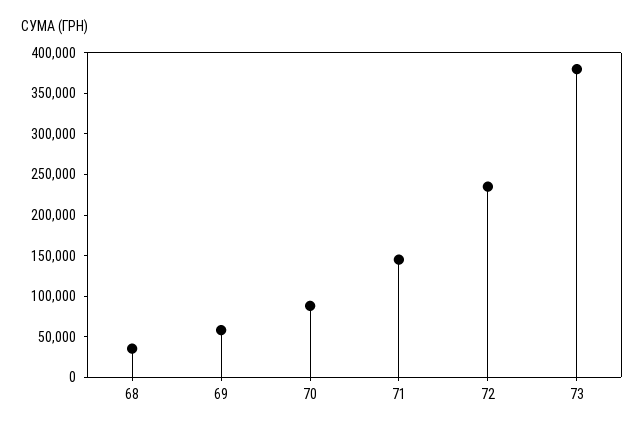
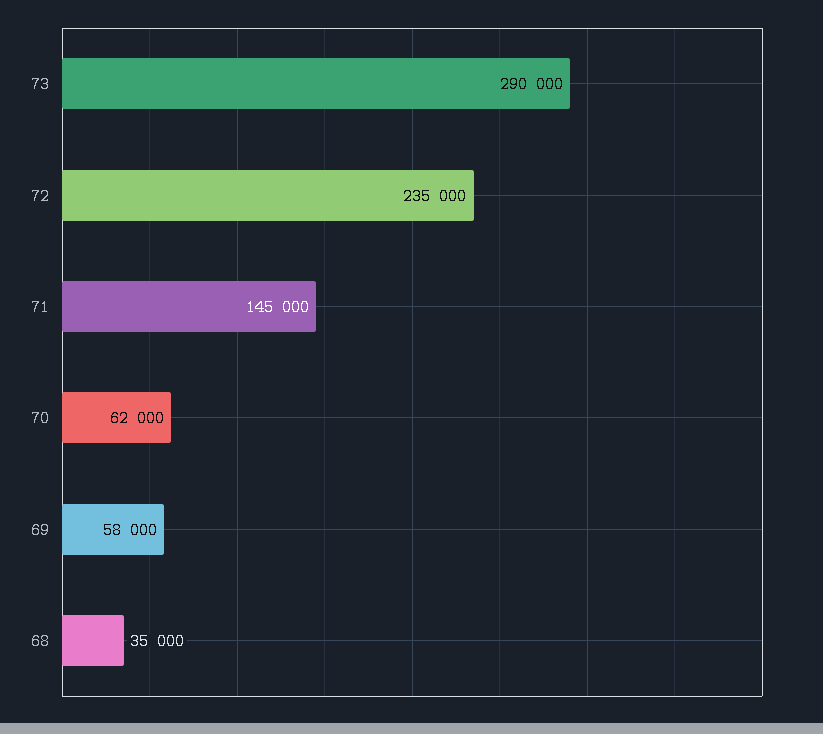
  {
    "68": 35000,
    "69": 58000,
-   "70": 90000,
+   "70": 62000,
    "71": 145000,
    "72": 235000,
-   "73": 380000
+   "73": 290000
  }

